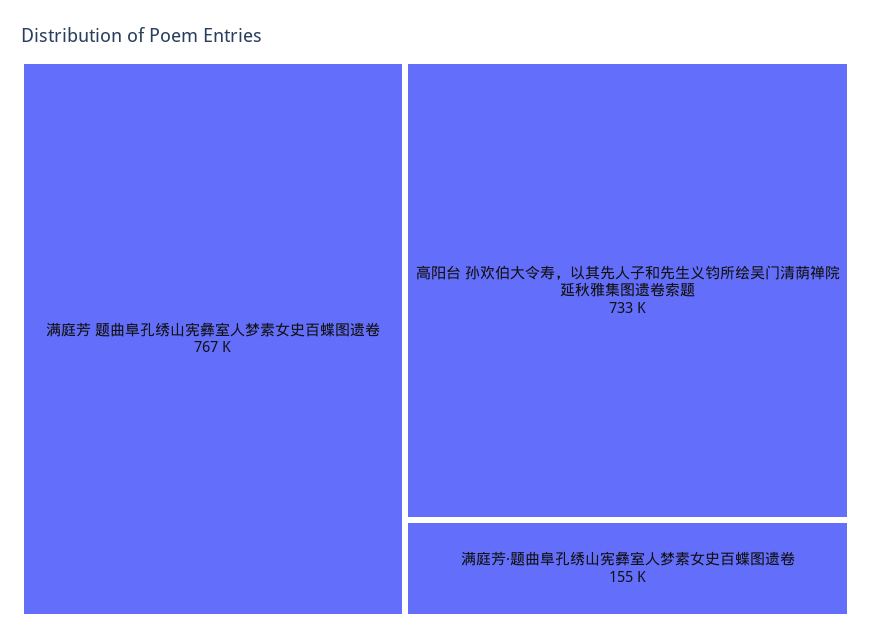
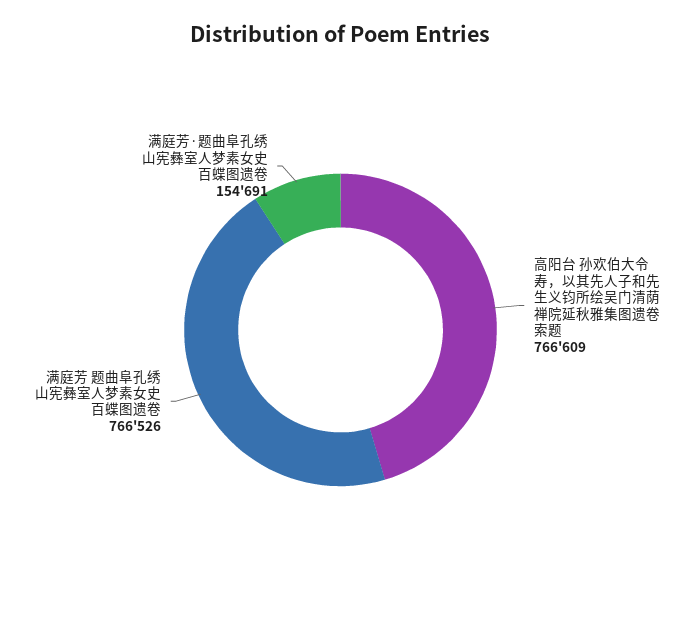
  {
    "满庭芳 题曲阜孔绣山宪彝室人梦素女史百蝶图遗卷": 766526,
-   "高阳台 孙欢伯大令寿，以其先人子和先生义钧所绘吴门清荫禅院延秋雅集图遗卷索题": 733000,
+   "高阳台 孙欢伯大令寿，以其先人子和先生义钧所绘吴门清荫禅院延秋雅集图遗卷索题": 766609,
    "满庭芳·题曲阜孔绣山宪彝室人梦素女史百蝶图遗卷": 154691
  }

